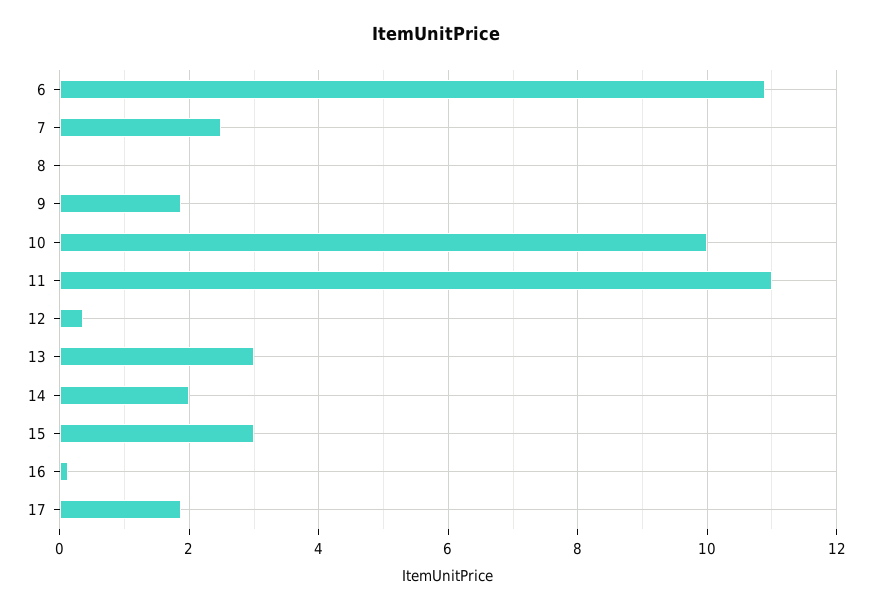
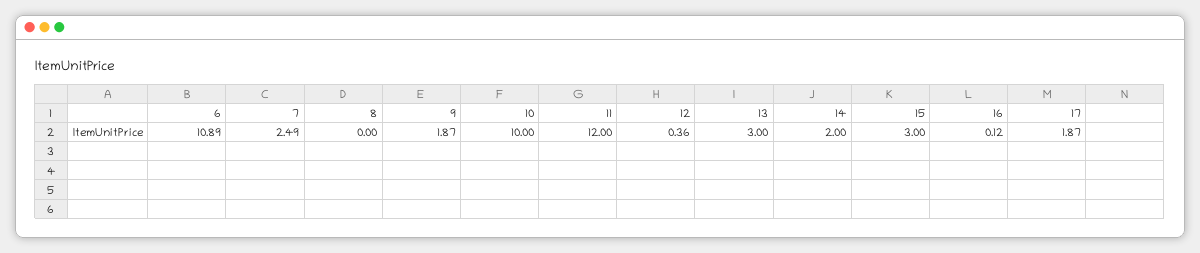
  {
    "6": 10.89,
    "7": 2.49,
    "8": 0,
    "9": 1.87,
    "10": 10,
-   "11": 11,
+   "11": 12,
    "12": 0.36,
    "13": 3,
    "14": 2,
    "15": 3,
    "16": 0.12,
    "17": 1.87
  }

